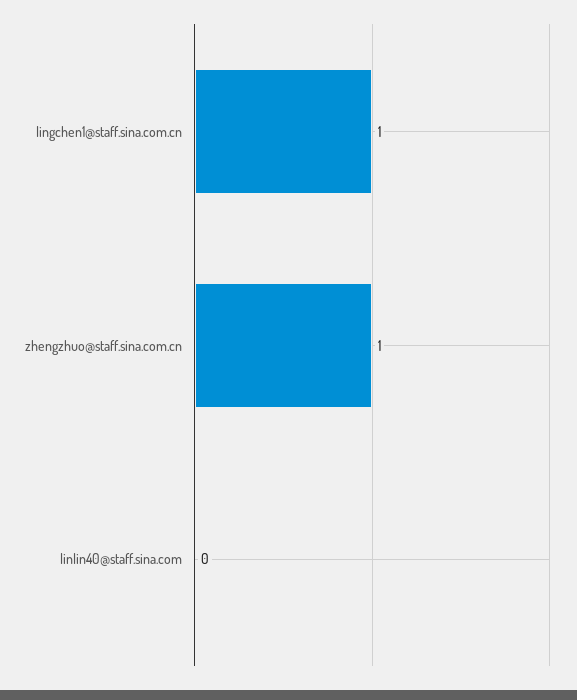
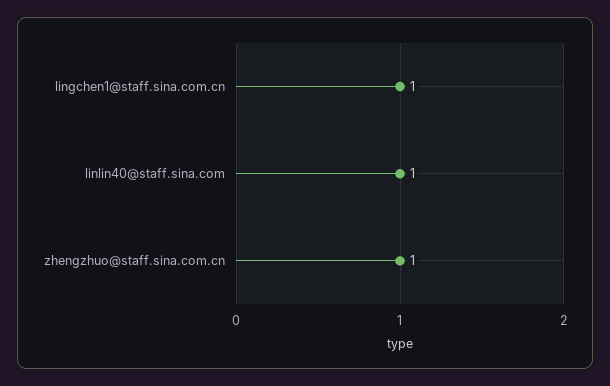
  {
    "lingchen1@staff.sina.com.cn": 1,
    "zhengzhuo@staff.sina.com.cn": 1,
-   "linlin40@staff.sina.com": 0
+   "linlin40@staff.sina.com": 1
  }

